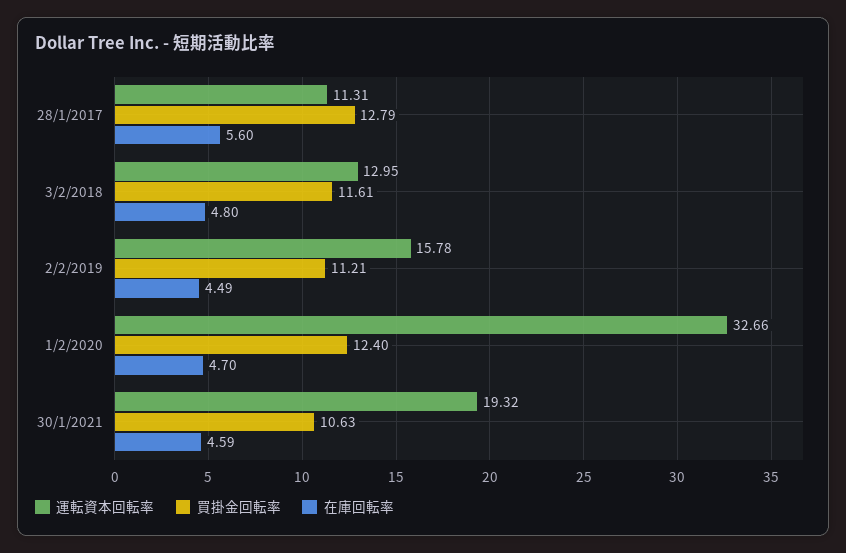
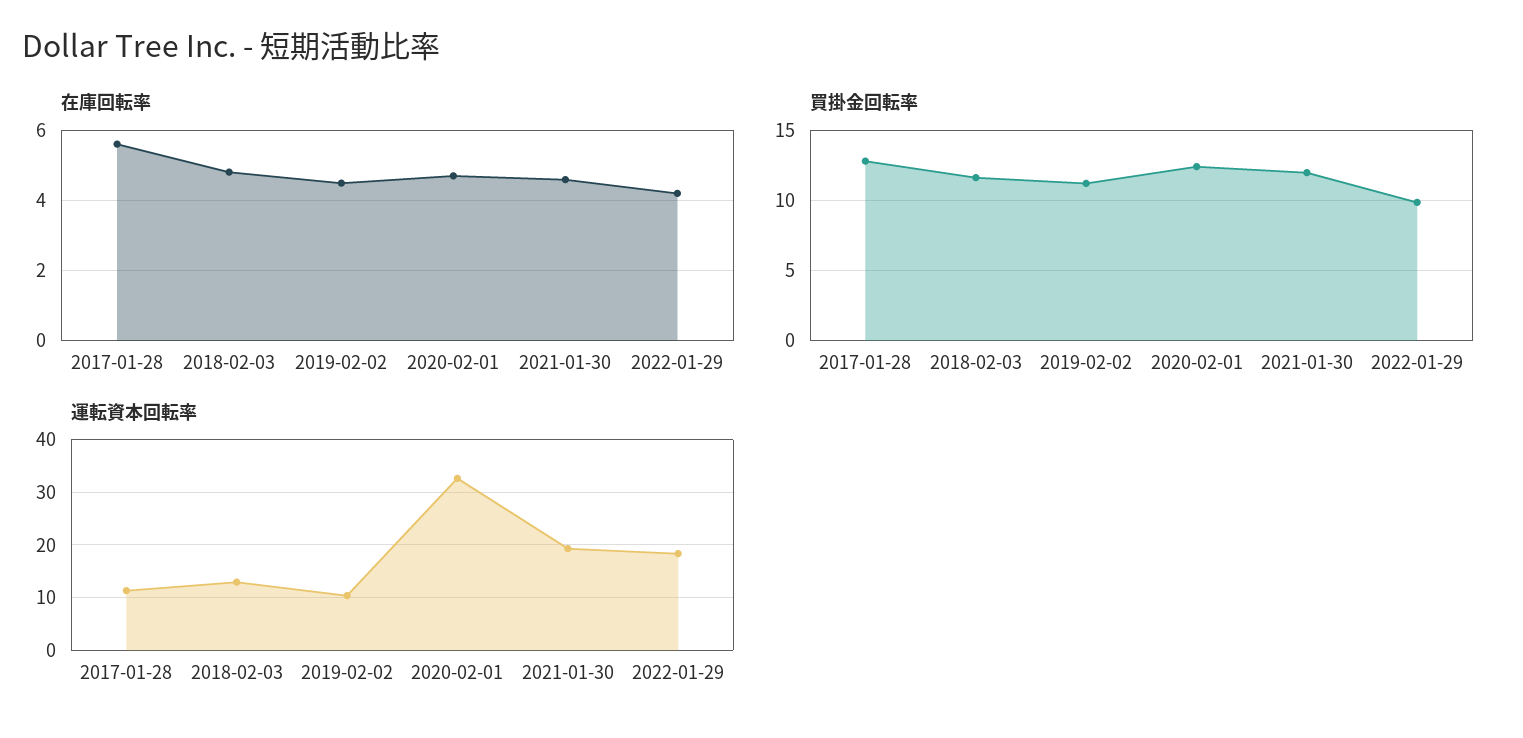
  {
    "運転資本回転率": {
      "28/1/2017": 11.31,
      "3/2/2018": 12.95,
-     "2/2/2019": 15.78,
+     "2/2/2019": 10,
      "1/2/2020": 32.66,
-     "30/1/2021": 19.32
+     "30/1/2021": 19.32,
+     "2022-01-29": 18
    },
    "買掛金回転率": {
      "28/1/2017": 12.79,
      "3/2/2018": 11.61,
      "2/2/2019": 11.21,
      "1/2/2020": 12.4,
-     "30/1/2021": 10.63
+     "30/1/2021": 12,
+     "2022-01-29": 10
    },
    "在庫回転率": {
      "28/1/2017": 5.6,
      "3/2/2018": 4.8,
      "2/2/2019": 4.49,
      "1/2/2020": 4.7,
-     "30/1/2021": 4.59
+     "30/1/2021": 4.59,
+     "2022-01-29": 4.2
    }
  }

